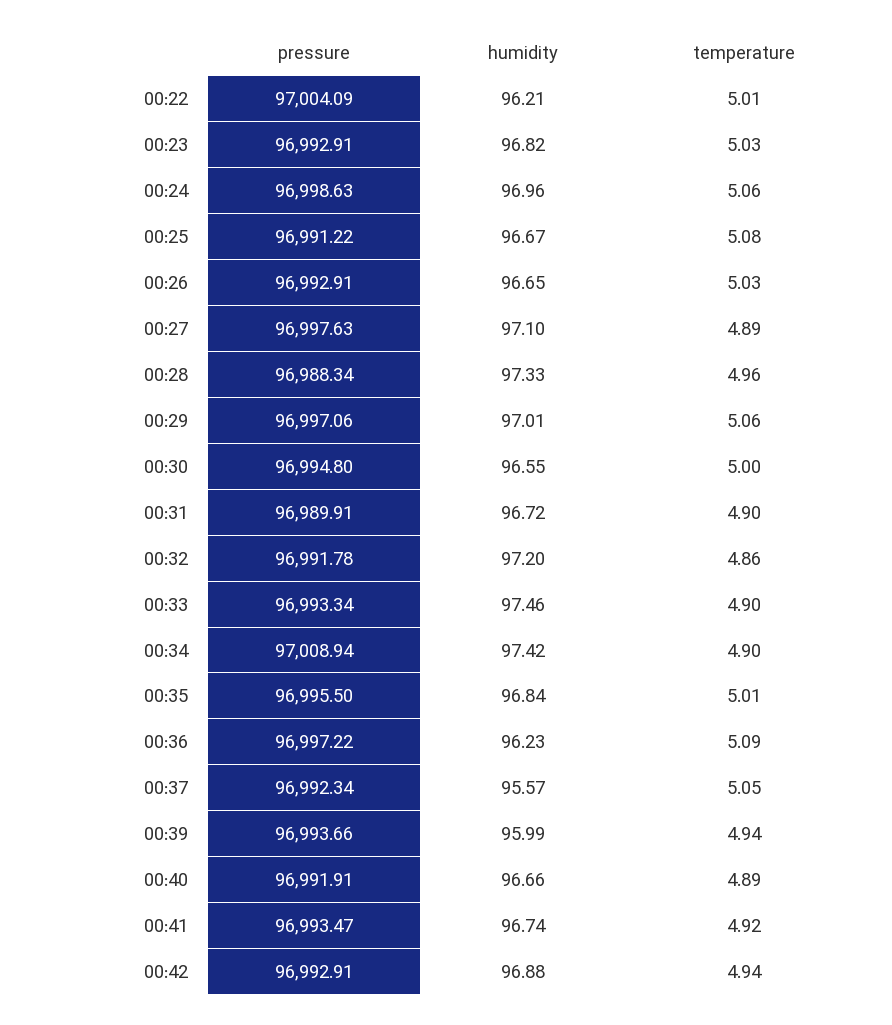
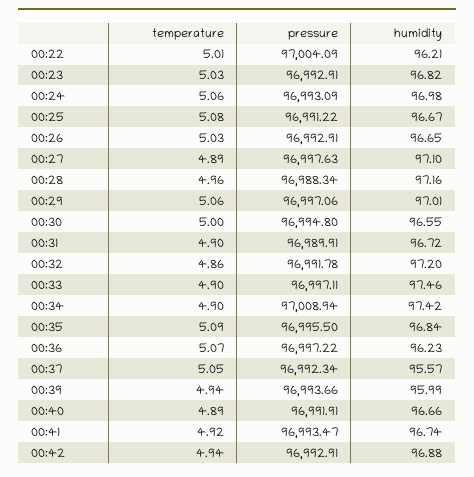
  {
    "pressure": {
      "00:22": 97004.09,
      "00:23": 96992.91,
-     "00:24": 96998.63,
+     "00:24": 96993.09,
      "00:25": 96991.22,
      "00:26": 96992.91,
      "00:27": 96997.63,
      "00:28": 96988.34,
      "00:29": 96997.06,
      "00:30": 96994.8,
      "00:31": 96989.91,
      "00:32": 96991.78,
-     "00:33": 96993.34,
+     "00:33": 96997.11,
      "00:34": 97008.94,
      "00:35": 96995.5,
      "00:36": 96997.22,
      "00:37": 96992.34,
      "00:39": 96993.66,
      "00:40": 96991.91,
      "00:41": 96993.47,
      "00:42": 96992.91
    },
    "humidity": {
      "00:22": 96.21,
      "00:23": 96.82,
-     "00:24": 96.96,
+     "00:24": 96.98,
      "00:25": 96.67,
      "00:26": 96.65,
      "00:27": 97.1,
-     "00:28": 97.33,
+     "00:28": 97.16,
      "00:29": 97.01,
      "00:30": 96.55,
      "00:31": 96.72,
      "00:32": 97.2,
      "00:33": 97.46,
      "00:34": 97.42,
      "00:35": 96.84,
      "00:36": 96.23,
      "00:37": 95.57,
      "00:39": 95.99,
      "00:40": 96.66,
      "00:41": 96.74,
      "00:42": 96.88
    },
    "temperature": {
      "00:22": 5.01,
      "00:23": 5.03,
      "00:24": 5.06,
      "00:25": 5.08,
      "00:26": 5.03,
      "00:27": 4.89,
      "00:28": 4.96,
      "00:29": 5.06,
      "00:30": 5,
      "00:31": 4.9,
      "00:32": 4.86,
      "00:33": 4.9,
      "00:34": 4.9,
-     "00:35": 5.01,
+     "00:35": 5.09,
-     "00:36": 5.09,
+     "00:36": 5.07,
      "00:37": 5.05,
      "00:39": 4.94,
      "00:40": 4.89,
      "00:41": 4.92,
      "00:42": 4.94
    }
  }

